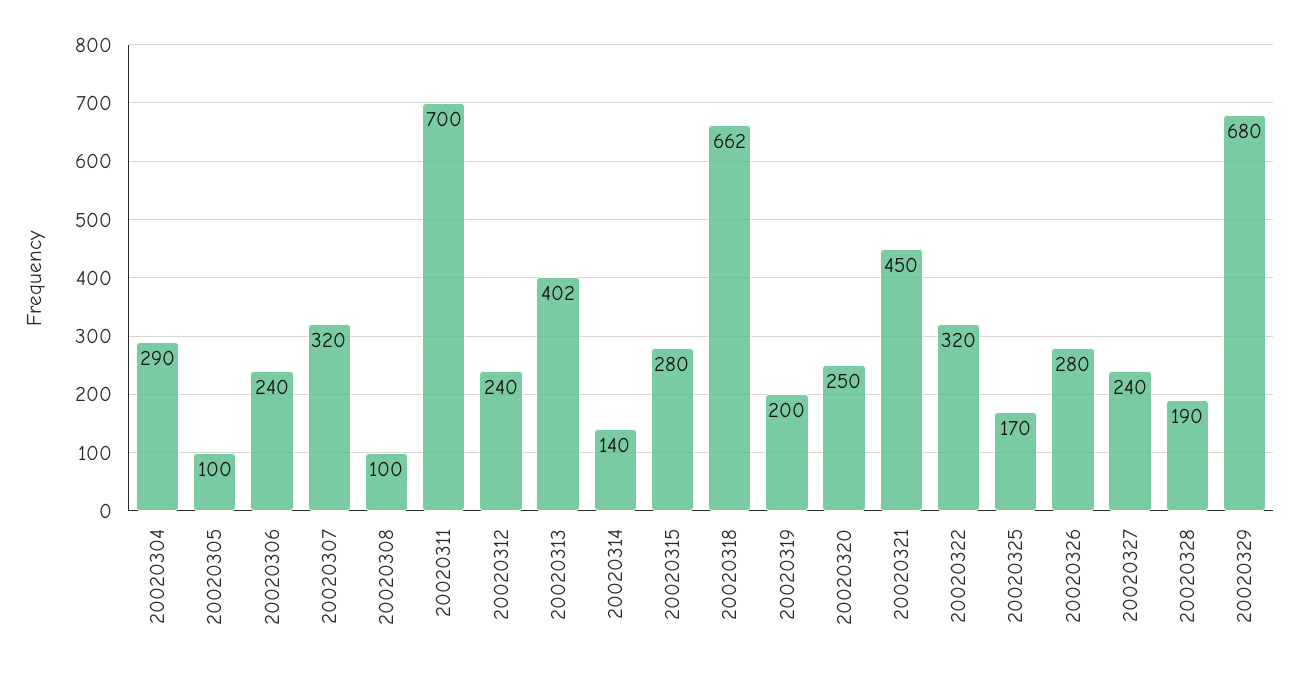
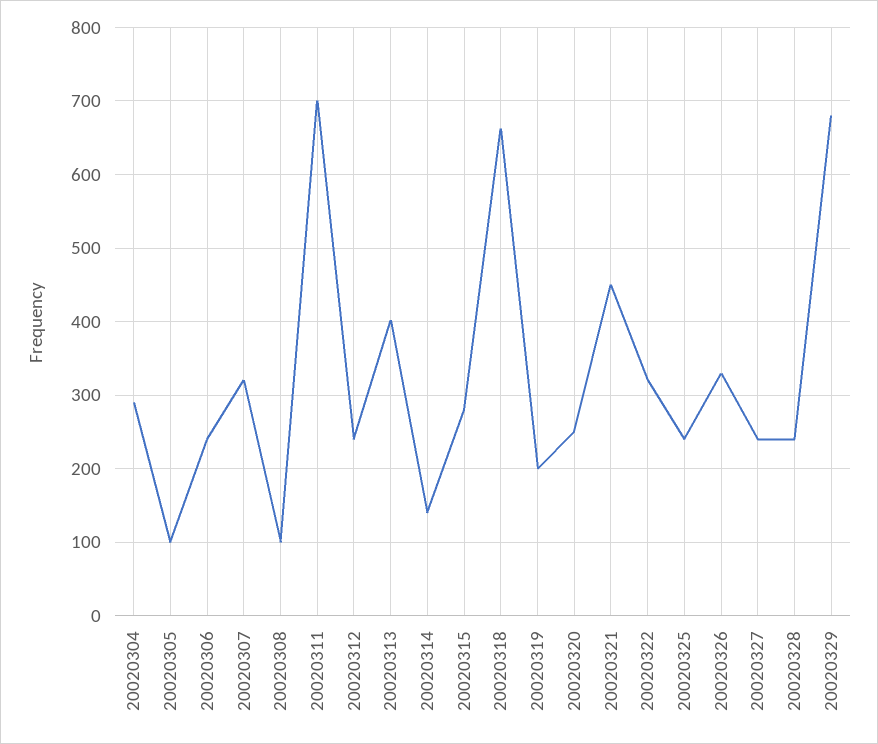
  {
    "20020304": 290,
    "20020305": 100,
    "20020306": 240,
    "20020307": 320,
    "20020308": 100,
    "20020311": 700,
    "20020312": 240,
    "20020313": 402,
    "20020314": 140,
    "20020315": 280,
    "20020318": 662,
    "20020319": 200,
    "20020320": 250,
    "20020321": 450,
    "20020322": 320,
-   "20020325": 170,
+   "20020325": 240,
-   "20020326": 280,
+   "20020326": 330,
    "20020327": 240,
-   "20020328": 190,
+   "20020328": 240,
    "20020329": 680
  }

